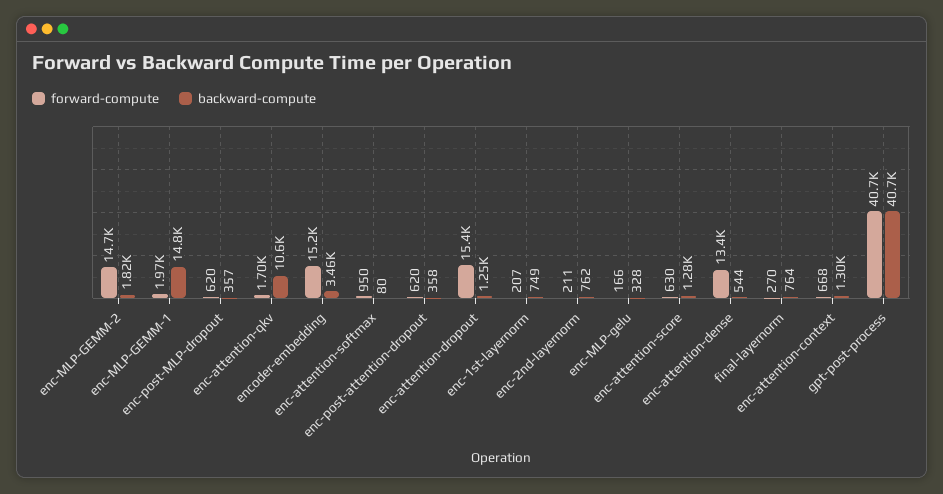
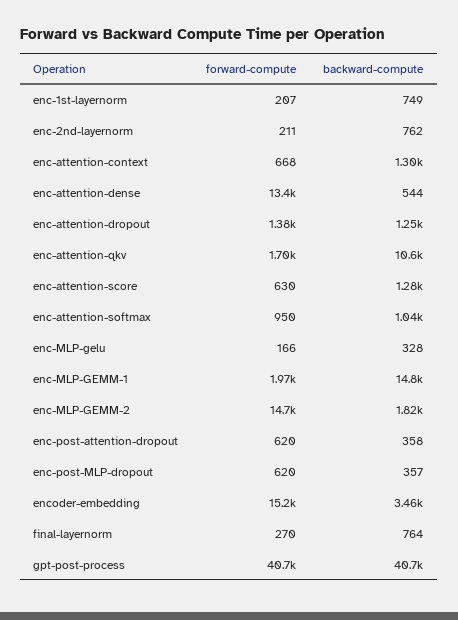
  {
    "forward-compute": {
      "enc-MLP-GEMM-2": 14700,
      "enc-MLP-GEMM-1": 1970,
      "enc-post-MLP-dropout": 620,
      "enc-attention-qkv": 1700,
      "encoder-embedding": 15200,
      "enc-attention-softmax": 950,
      "enc-post-attention-dropout": 620,
-     "enc-attention-dropout": 15400,
+     "enc-attention-dropout": 1380,
      "enc-1st-layernorm": 207,
      "enc-2nd-layernorm": 211,
      "enc-MLP-gelu": 166,
      "enc-attention-score": 630,
      "enc-attention-dense": 13400,
      "final-layernorm": 270,
      "enc-attention-context": 668,
      "gpt-post-process": 40700
    },
    "backward-compute": {
      "enc-MLP-GEMM-2": 1820,
      "enc-MLP-GEMM-1": 14800,
      "enc-post-MLP-dropout": 357,
      "enc-attention-qkv": 10600,
      "encoder-embedding": 3460,
-     "enc-attention-softmax": 80,
+     "enc-attention-softmax": 1040,
      "enc-post-attention-dropout": 358,
      "enc-attention-dropout": 1250,
      "enc-1st-layernorm": 749,
      "enc-2nd-layernorm": 762,
      "enc-MLP-gelu": 328,
      "enc-attention-score": 1280,
      "enc-attention-dense": 544,
      "final-layernorm": 764,
      "enc-attention-context": 1300,
      "gpt-post-process": 40700
    }
  }

